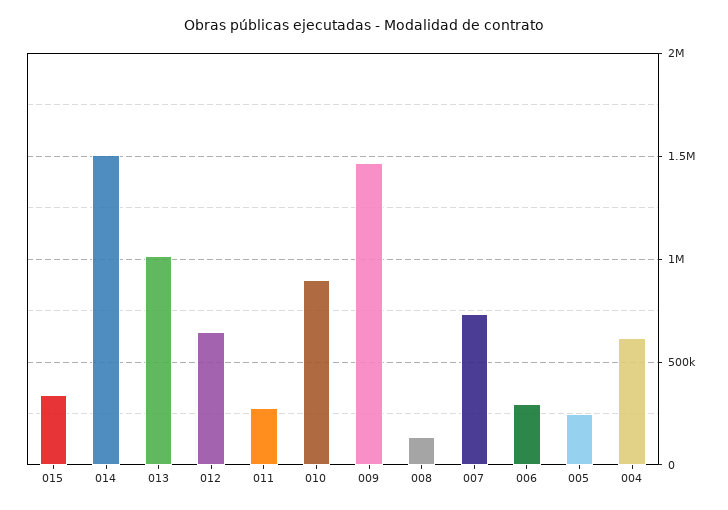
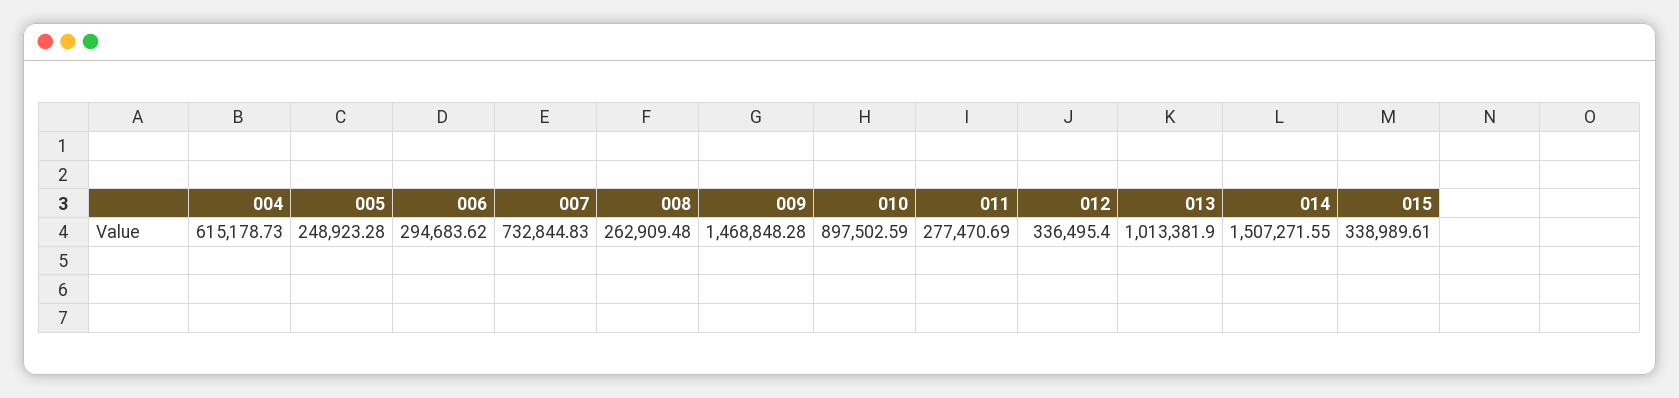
  {
    "015": 338989.61,
    "014": 1507271.55,
    "013": 1013381.9,
-   "012": 650000,
+   "012": 336495.4,
    "011": 277470.69,
    "010": 897502.59,
    "009": 1468848.28,
-   "008": 150000,
+   "008": 262909.48,
    "007": 732844.83,
    "006": 294683.62,
    "005": 248923.28,
    "004": 615178.73
  }

